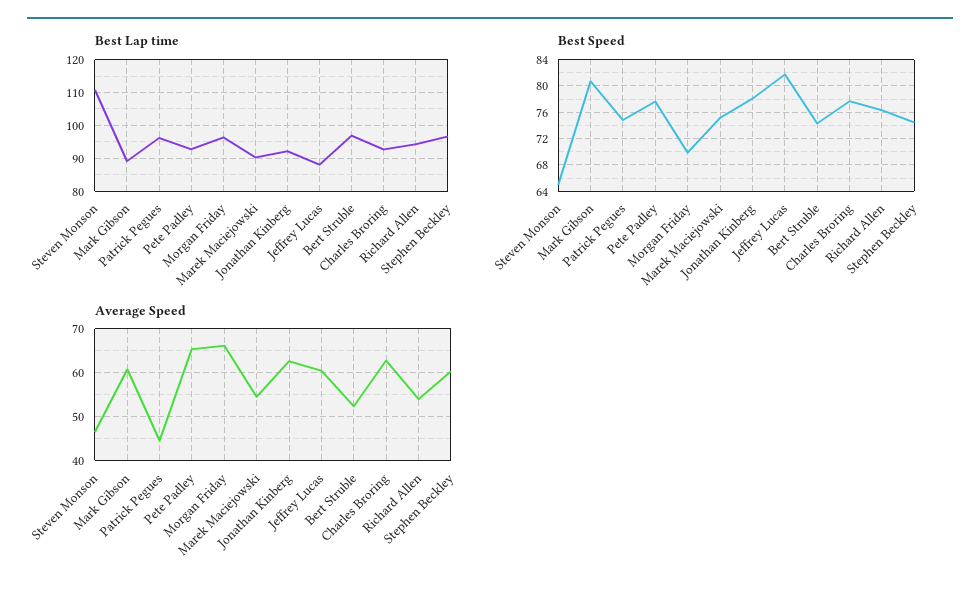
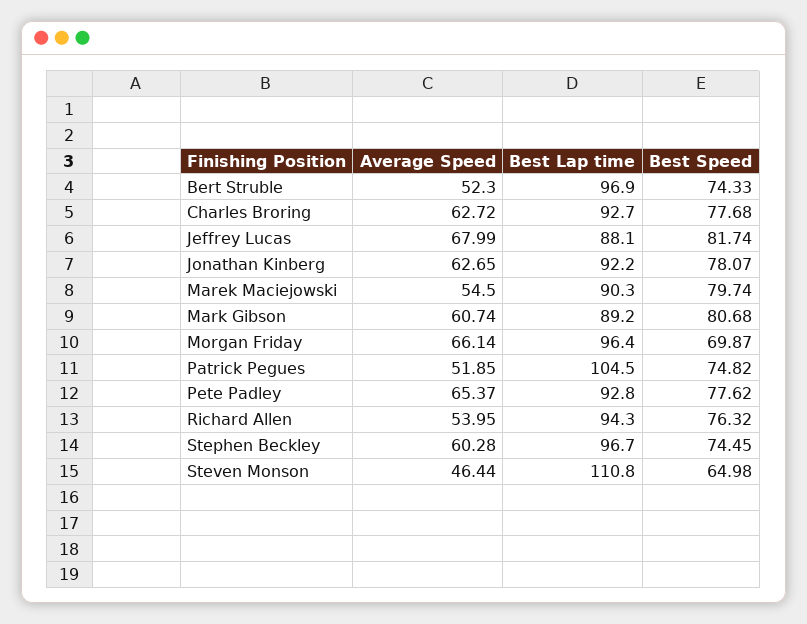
  {
    "Best Lap time": {
      "Steven Monson": 110.8,
      "Mark Gibson": 89.2,
-     "Patrick Pegues": 96,
+     "Patrick Pegues": 104.5,
      "Pete Padley": 92.8,
      "Morgan Friday": 96.4,
      "Marek Maciejowski": 90.3,
      "Jonathan Kinberg": 92.2,
      "Jeffrey Lucas": 88.1,
      "Bert Struble": 96.9,
      "Charles Broring": 92.7,
      "Richard Allen": 94.3,
      "Stephen Beckley": 96.7
    },
    "Best Speed": {
      "Steven Monson": 64.98,
      "Mark Gibson": 80.68,
      "Patrick Pegues": 74.82,
      "Pete Padley": 77.62,
      "Morgan Friday": 69.87,
-     "Marek Maciejowski": 75,
+     "Marek Maciejowski": 79.74,
      "Jonathan Kinberg": 78.07,
      "Jeffrey Lucas": 81.74,
      "Bert Struble": 74.33,
      "Charles Broring": 77.68,
      "Richard Allen": 76.32,
      "Stephen Beckley": 74.45
    },
    "Average Speed": {
      "Steven Monson": 46.44,
      "Mark Gibson": 60.74,
-     "Patrick Pegues": 44,
+     "Patrick Pegues": 51.85,
      "Pete Padley": 65.37,
      "Morgan Friday": 66.14,
      "Marek Maciejowski": 54.5,
      "Jonathan Kinberg": 62.65,
-     "Jeffrey Lucas": 60,
+     "Jeffrey Lucas": 67.99,
      "Bert Struble": 52.3,
      "Charles Broring": 62.72,
      "Richard Allen": 53.95,
      "Stephen Beckley": 60.28
    }
  }

